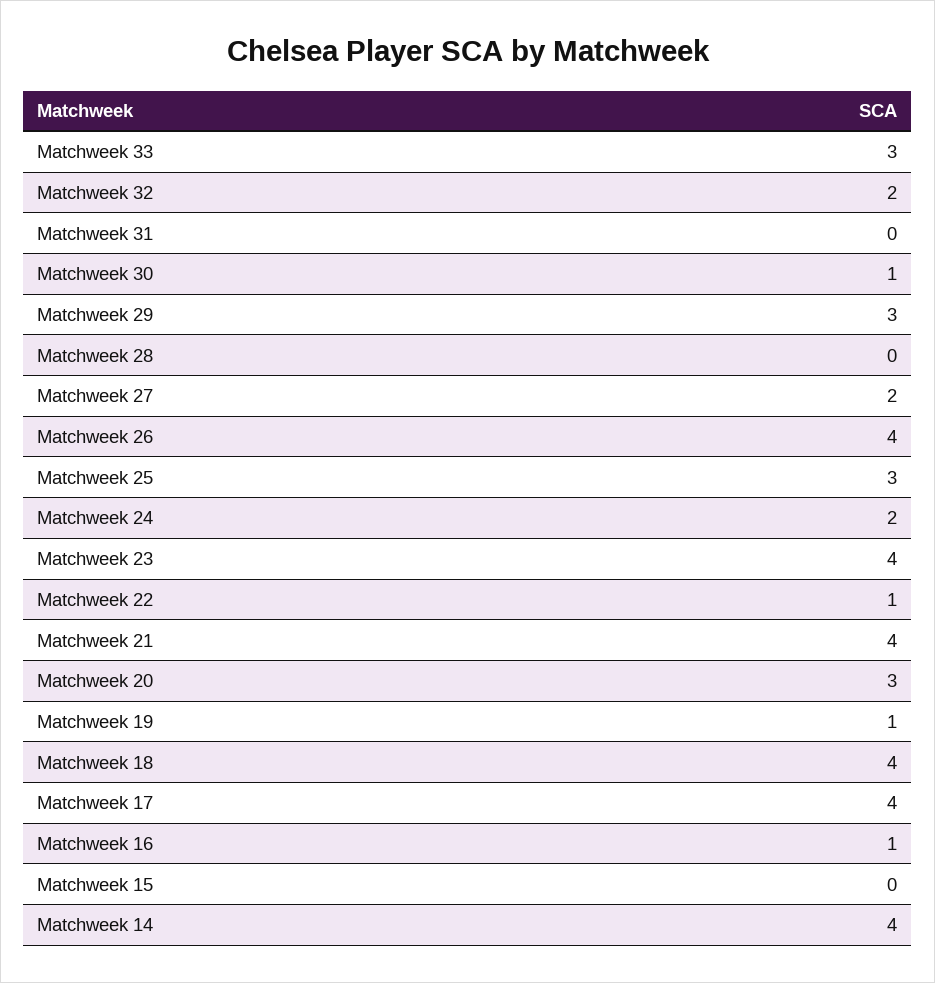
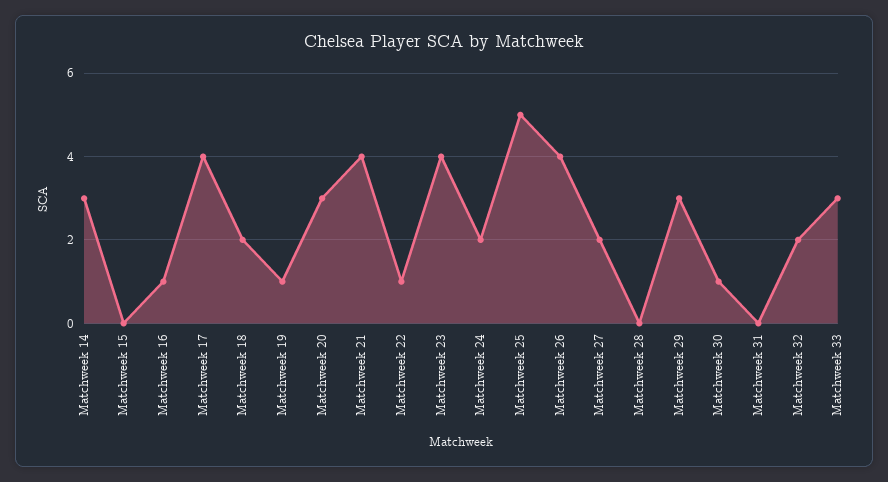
  {
    "Matchweek 33": 3,
    "Matchweek 32": 2,
    "Matchweek 31": 0,
    "Matchweek 30": 1,
    "Matchweek 29": 3,
    "Matchweek 28": 0,
    "Matchweek 27": 2,
    "Matchweek 26": 4,
-   "Matchweek 25": 3,
+   "Matchweek 25": 5,
    "Matchweek 24": 2,
    "Matchweek 23": 4,
    "Matchweek 22": 1,
    "Matchweek 21": 4,
    "Matchweek 20": 3,
    "Matchweek 19": 1,
-   "Matchweek 18": 4,
+   "Matchweek 18": 2,
    "Matchweek 17": 4,
    "Matchweek 16": 1,
    "Matchweek 15": 0,
-   "Matchweek 14": 4
+   "Matchweek 14": 3
  }

